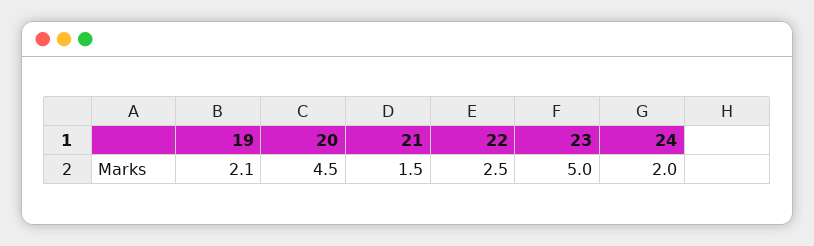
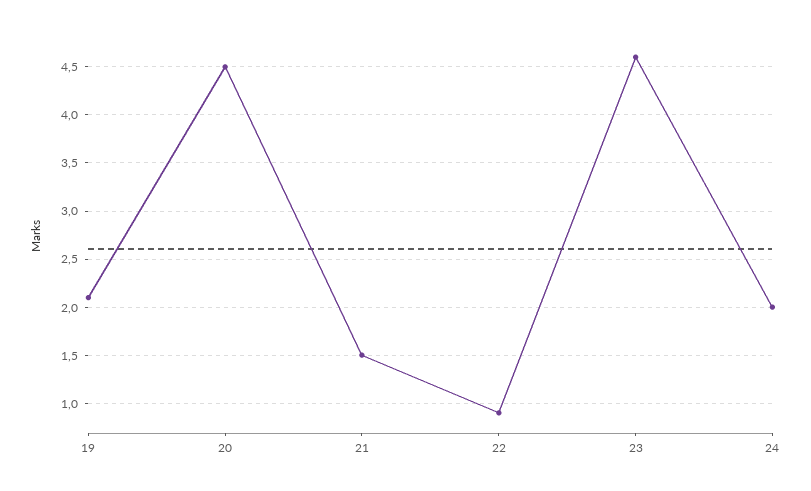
  {
    "19": 2.1,
    "20": 4.5,
    "21": 1.5,
-   "22": 2.5,
+   "22": 0.9,
-   "23": 5,
+   "23": 4.6,
    "24": 2
  }

